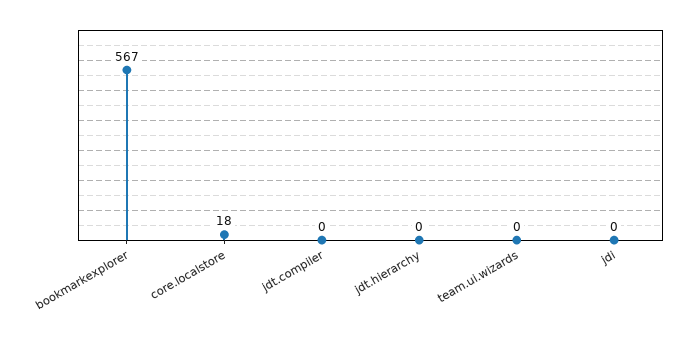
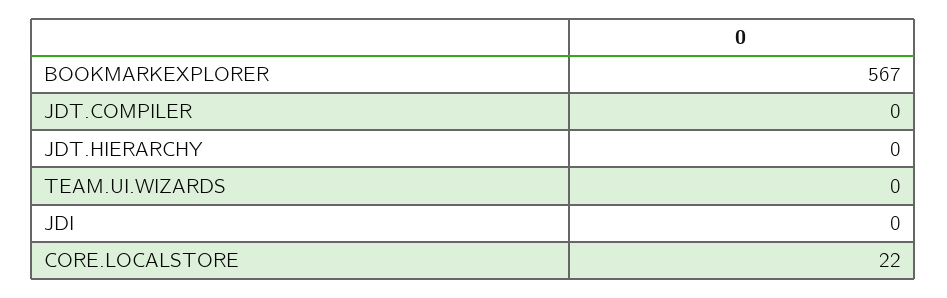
  {
    "bookmarkexplorer": 567,
-   "core.localstore": 18,
+   "core.localstore": 22,
    "jdt.compiler": 0,
    "jdt.hierarchy": 0,
    "team.ui.wizards": 0,
    "jdi": 0
  }

